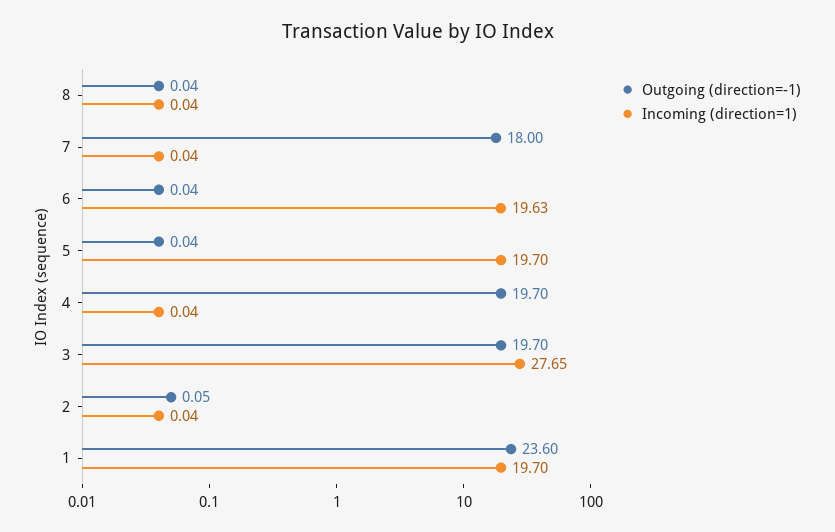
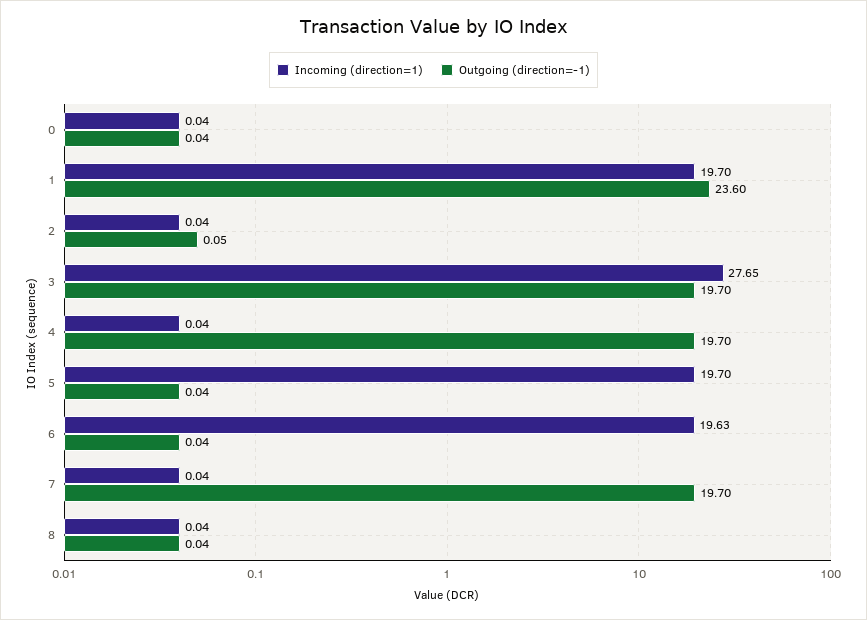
  {
    "Outgoing (direction=-1)": {
      "8": 0.04,
-     "7": 18,
+     "7": 19.7,
      "6": 0.04,
      "5": 0.04,
      "4": 19.7,
      "3": 19.7,
      "2": 0.05,
-     "1": 23.6
+     "1": 23.6,
+     "0": 0.04
    },
    "Incoming (direction=1)": {
      "8": 0.04,
      "7": 0.04,
      "6": 19.63,
      "5": 19.7,
      "4": 0.04,
      "3": 27.65,
      "2": 0.04,
-     "1": 19.7
+     "1": 19.7,
+     "0": 0.04
    }
  }

